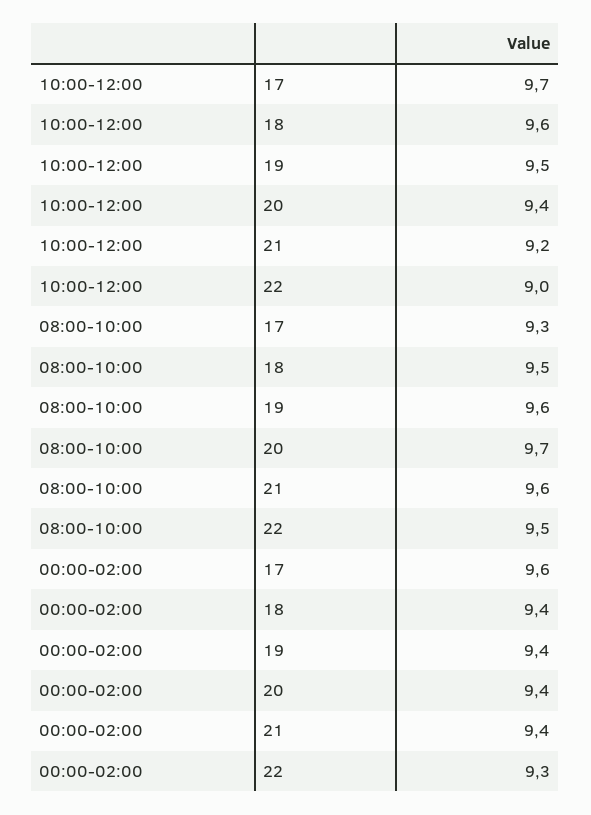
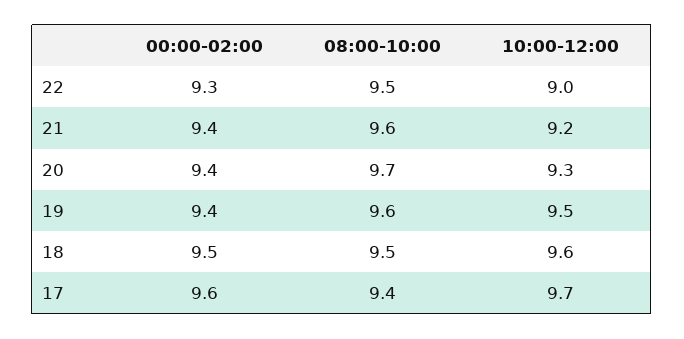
  {
    "10:00-12:00": {
      "17": 9.7,
      "18": 9.6,
      "19": 9.5,
-     "20": 9.4,
+     "20": 9.3,
      "21": 9.2,
      "22": 9
    },
    "08:00-10:00": {
-     "17": 9.3,
+     "17": 9.4,
      "18": 9.5,
      "19": 9.6,
      "20": 9.7,
      "21": 9.6,
      "22": 9.5
    },
    "00:00-02:00": {
      "17": 9.6,
-     "18": 9.4,
+     "18": 9.5,
      "19": 9.4,
      "20": 9.4,
      "21": 9.4,
      "22": 9.3
    }
  }

